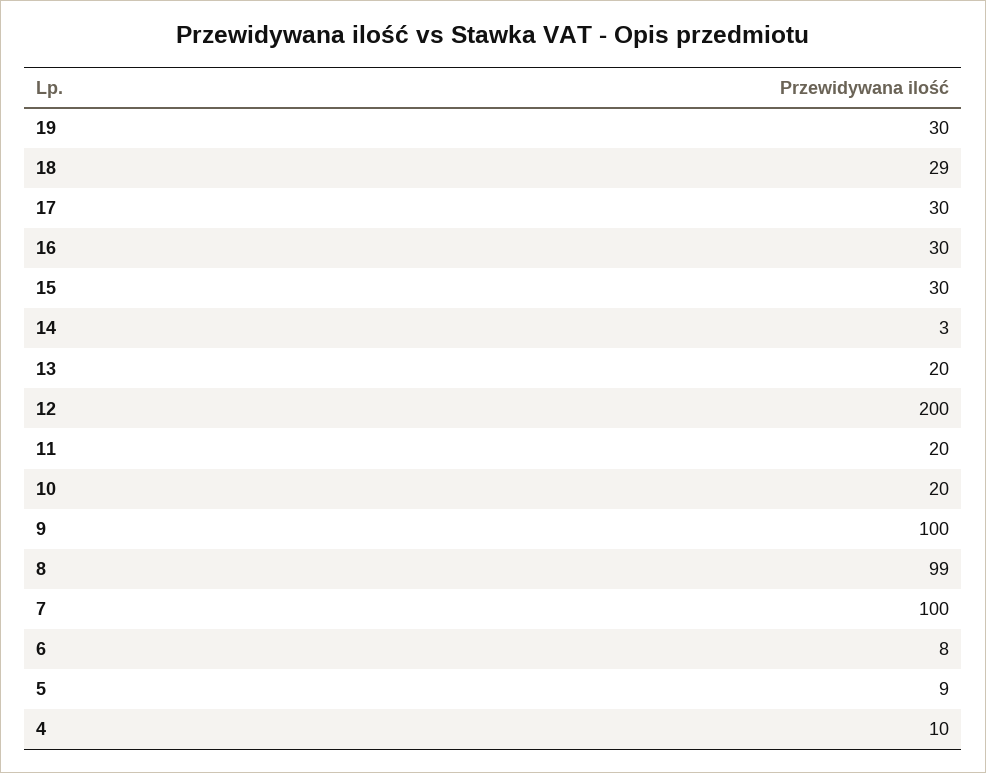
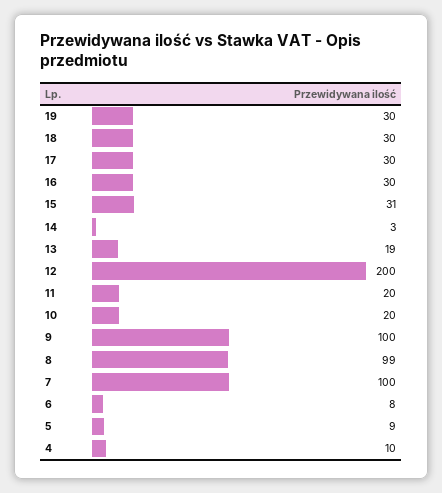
  {
    "19": 30,
-   "18": 29,
+   "18": 30,
    "17": 30,
    "16": 30,
-   "15": 30,
+   "15": 31,
    "14": 3,
-   "13": 20,
+   "13": 19,
    "12": 200,
    "11": 20,
    "10": 20,
    "9": 100,
    "8": 99,
    "7": 100,
    "6": 8,
    "5": 9,
    "4": 10
  }

